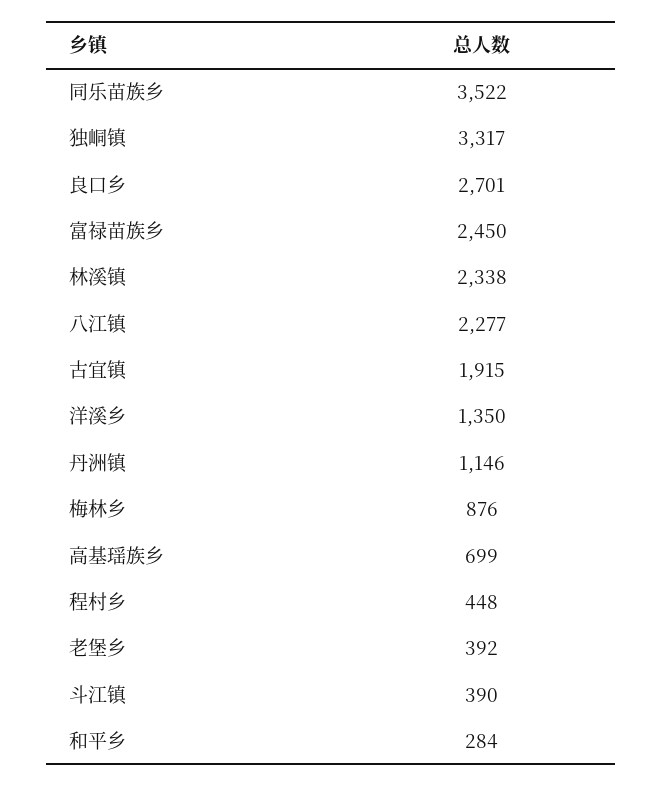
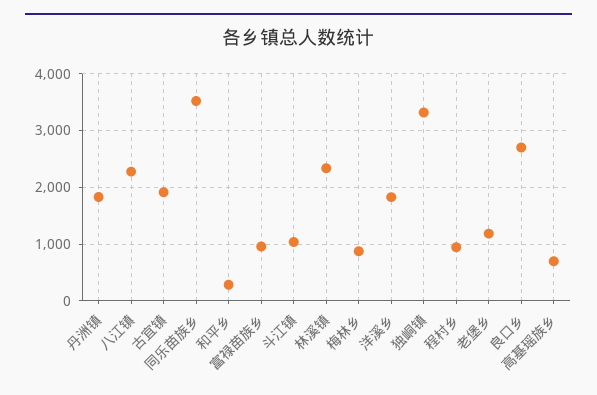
  {
    "同乐苗族乡": 3522,
    "独峒镇": 3317,
    "良口乡": 2701,
-   "富禄苗族乡": 2450,
+   "富禄苗族乡": 1000,
    "林溪镇": 2338,
    "八江镇": 2277,
    "古宜镇": 1915,
-   "洋溪乡": 1350,
+   "洋溪乡": 1800,
-   "丹洲镇": 1146,
+   "丹洲镇": 1800,
    "梅林乡": 876,
    "高基瑶族乡": 699,
-   "程村乡": 448,
+   "程村乡": 1000,
-   "老堡乡": 392,
+   "老堡乡": 1200,
-   "斗江镇": 390,
+   "斗江镇": 1000,
    "和平乡": 284
  }

